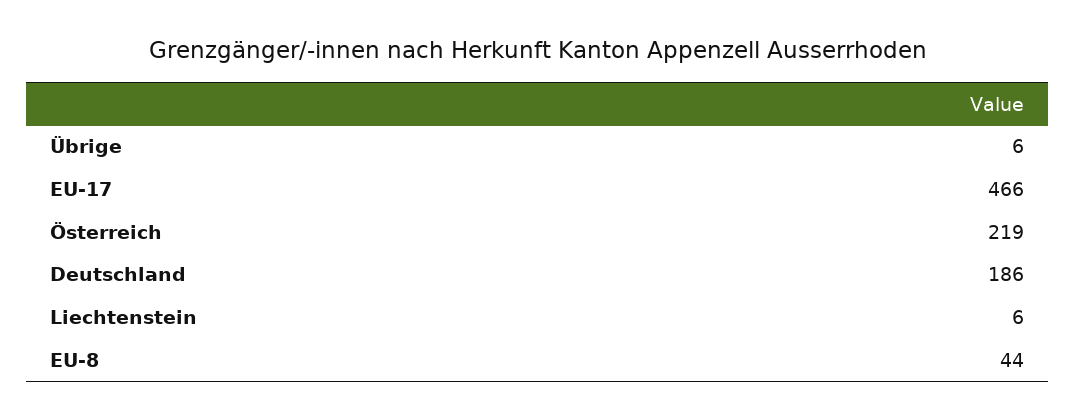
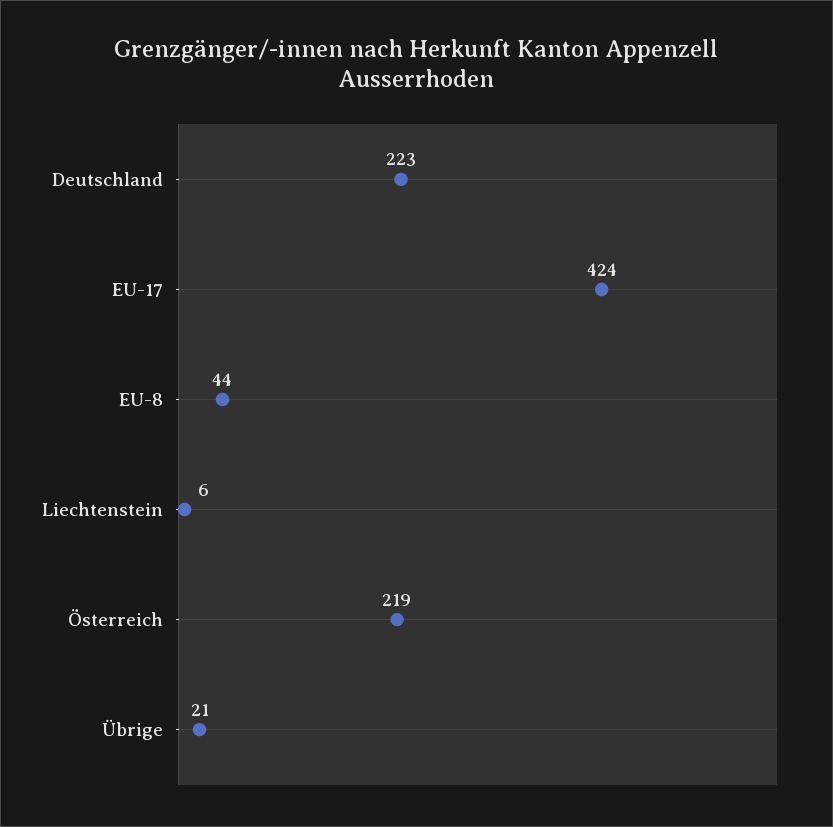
  {
-   "Übrige": 6,
+   "Übrige": 21,
-   "EU-17": 466,
+   "EU-17": 424,
    "Österreich": 219,
-   "Deutschland": 186,
+   "Deutschland": 223,
    "Liechtenstein": 6,
    "EU-8": 44
  }

